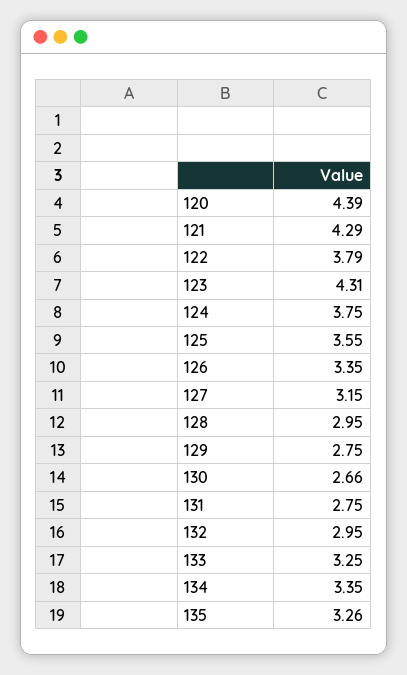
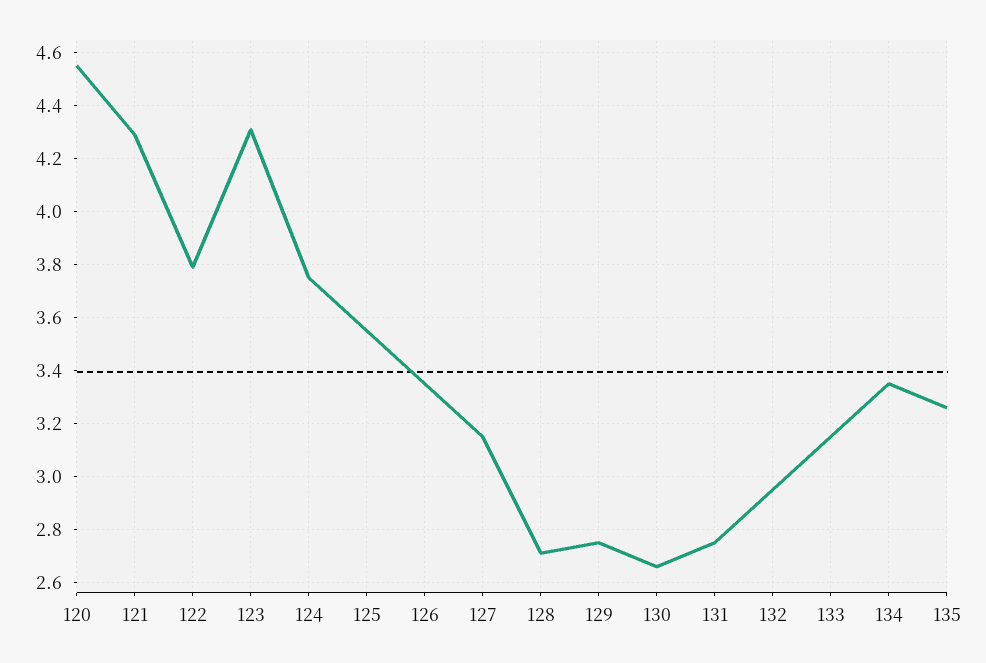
  {
-   "120": 4.39,
+   "120": 4.55,
    "121": 4.29,
    "122": 3.79,
    "123": 4.31,
    "124": 3.75,
    "125": 3.55,
    "126": 3.35,
    "127": 3.15,
-   "128": 2.95,
+   "128": 2.7,
    "129": 2.75,
    "130": 2.66,
    "131": 2.75,
    "132": 2.95,
-   "133": 3.25,
+   "133": 3.15,
    "134": 3.35,
    "135": 3.26
  }

